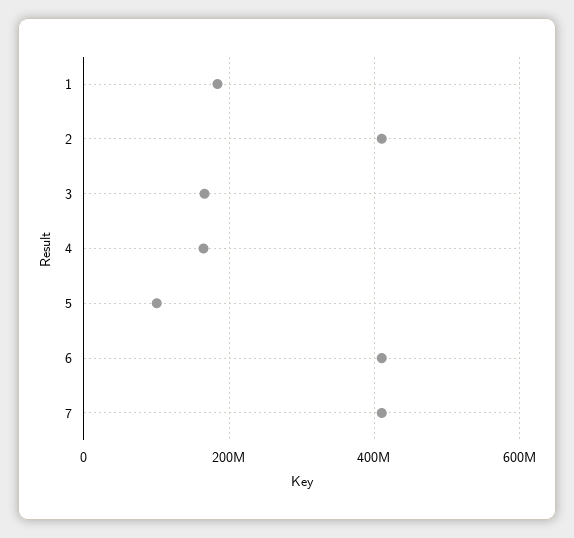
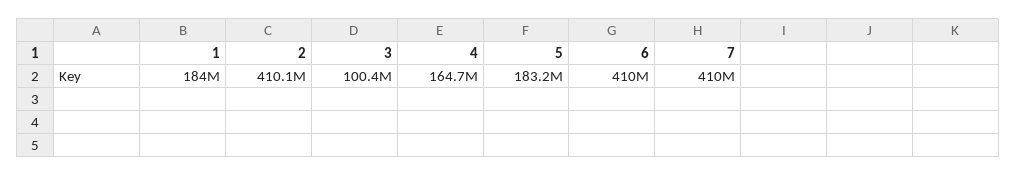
  {
    "1": 184000000,
    "2": 410100000,
-   "3": 160000000,
+   "3": 100400000,
    "4": 164700000,
-   "5": 100000000,
+   "5": 183200000,
    "6": 410000000,
    "7": 410000000
  }

